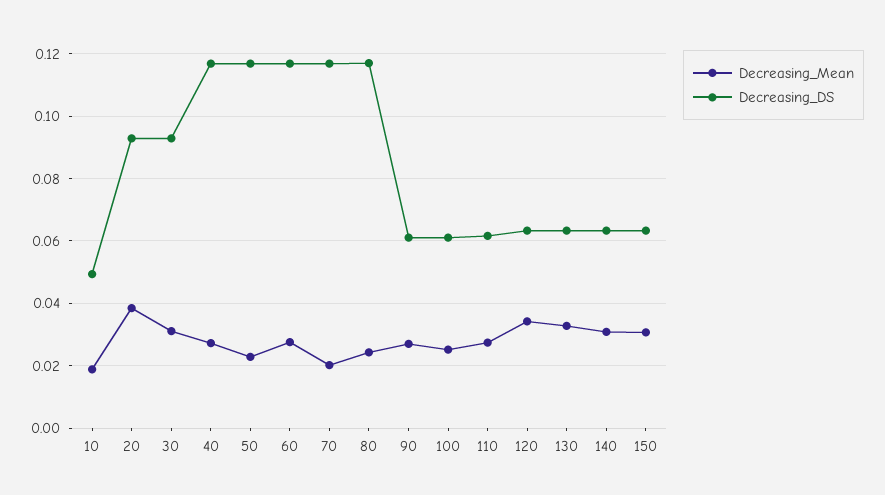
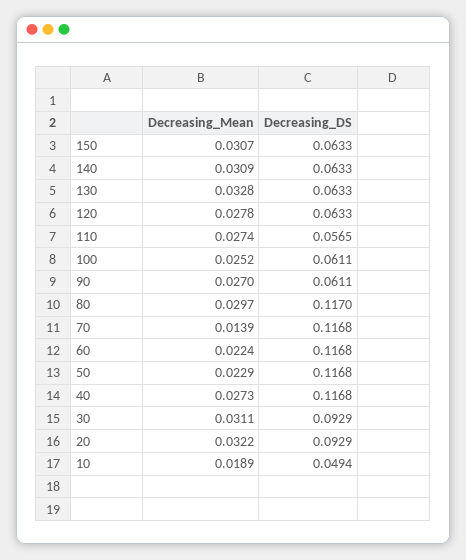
  {
    "Decreasing_Mean": {
      "10": 0.0189,
-     "20": 0.038,
+     "20": 0.0322,
      "30": 0.0311,
      "40": 0.0273,
      "50": 0.0229,
-     "60": 0.028,
+     "60": 0.0224,
-     "70": 0.02,
+     "70": 0.0139,
-     "80": 0.024,
+     "80": 0.0297,
      "90": 0.027,
      "100": 0.0252,
      "110": 0.0274,
-     "120": 0.034,
+     "120": 0.0278,
      "130": 0.0328,
      "140": 0.0309,
      "150": 0.0307
    },
    "Decreasing_DS": {
      "10": 0.0494,
      "20": 0.0929,
      "30": 0.0929,
      "40": 0.1168,
      "50": 0.1168,
      "60": 0.1168,
      "70": 0.1168,
      "80": 0.117,
      "90": 0.0611,
      "100": 0.0611,
-     "110": 0.062,
+     "110": 0.0565,
      "120": 0.0633,
      "130": 0.0633,
      "140": 0.0633,
      "150": 0.0633
    }
  }

